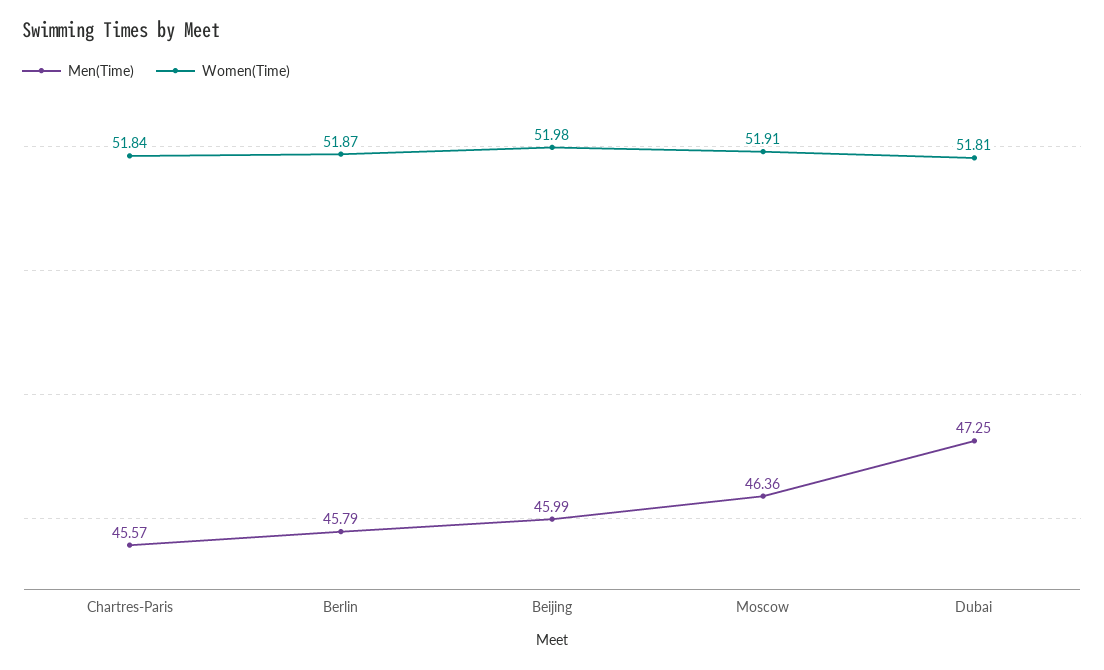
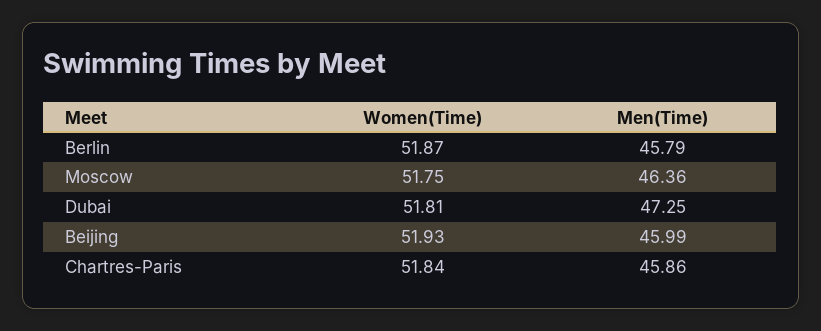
  {
    "Men(Time)": {
-     "Chartres-Paris": 45.57,
+     "Chartres-Paris": 45.86,
      "Berlin": 45.79,
      "Beijing": 45.99,
      "Moscow": 46.36,
      "Dubai": 47.25
    },
    "Women(Time)": {
      "Chartres-Paris": 51.84,
      "Berlin": 51.87,
-     "Beijing": 51.98,
+     "Beijing": 51.93,
-     "Moscow": 51.91,
+     "Moscow": 51.75,
      "Dubai": 51.81
    }
  }

